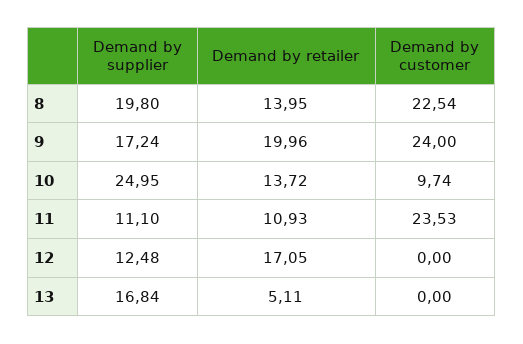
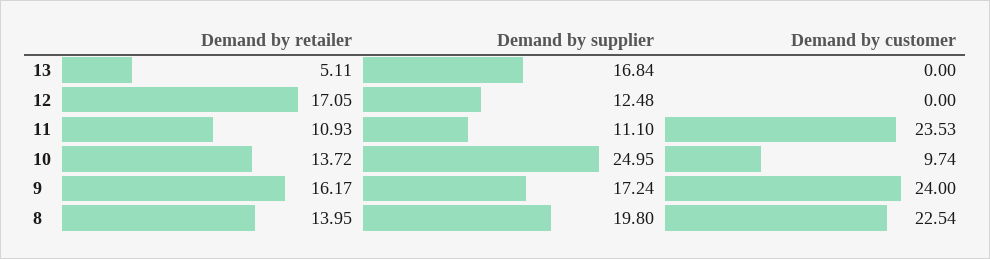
  {
    "Demand by supplier": {
      "8": 19.8,
      "9": 17.24,
      "10": 24.95,
      "11": 11.1,
      "12": 12.48,
      "13": 16.84
    },
    "Demand by retailer": {
      "8": 13.95,
-     "9": 19.96,
+     "9": 16.17,
      "10": 13.72,
      "11": 10.93,
      "12": 17.05,
      "13": 5.11
    },
    "Demand by customer": {
      "8": 22.54,
      "9": 24,
      "10": 9.74,
      "11": 23.53,
      "12": 0,
      "13": 0
    }
  }

